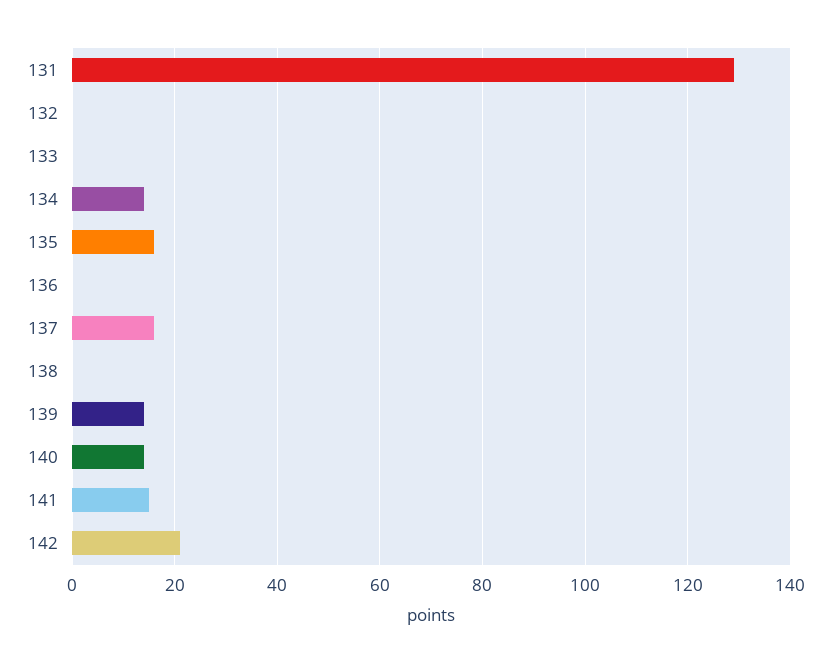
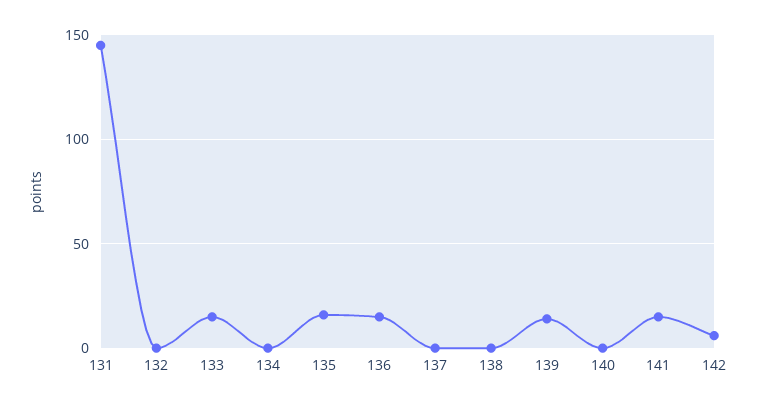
  {
-   "131": 130,
+   "131": 145,
    "132": 0,
-   "133": 0,
+   "133": 15,
-   "134": 15,
+   "134": 0,
    "135": 15,
-   "136": 0,
+   "136": 15,
-   "137": 15,
+   "137": 0,
    "138": 0,
    "139": 15,
-   "140": 15,
+   "140": 0,
    "141": 15,
-   "142": 20
+   "142": 5
  }

